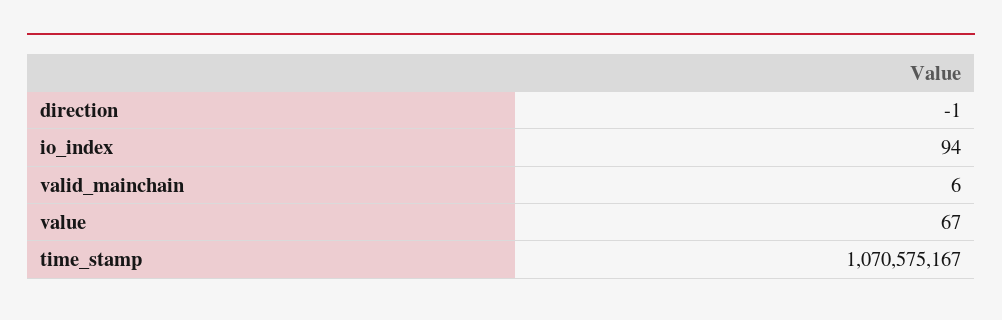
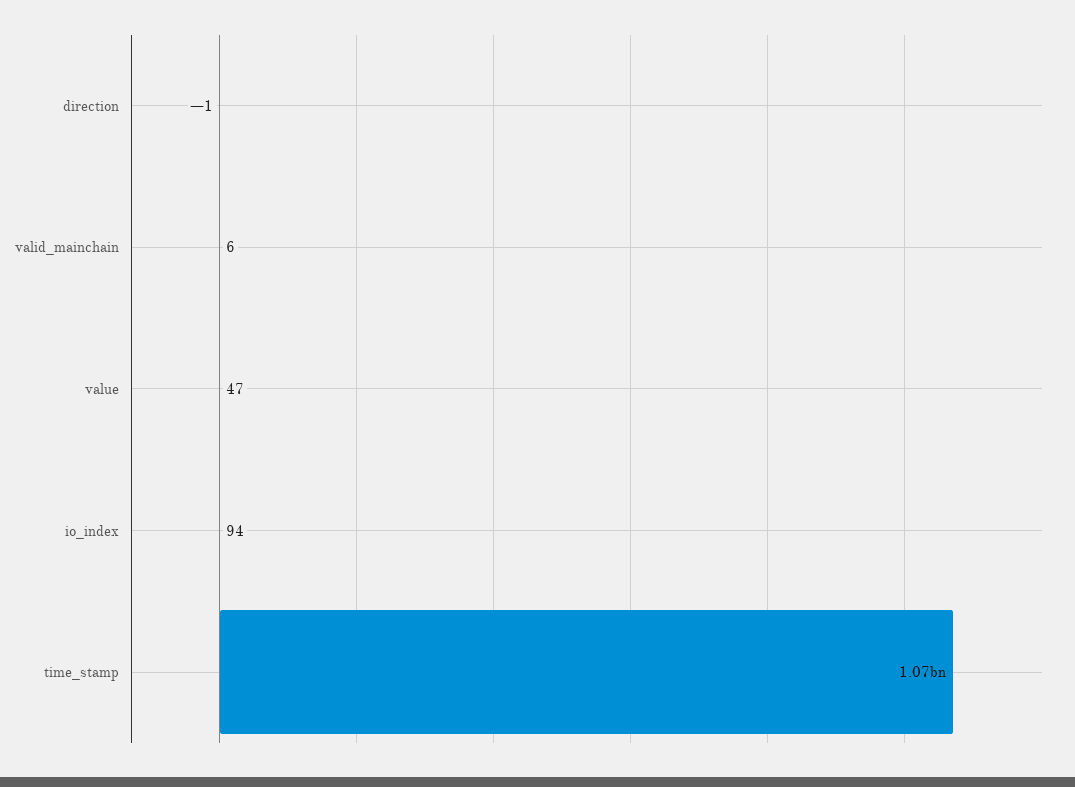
  {
    "direction": -1,
    "io_index": 94,
    "valid_mainchain": 6,
-   "value": 67,
+   "value": 47,
    "time_stamp": 1070575167
  }

